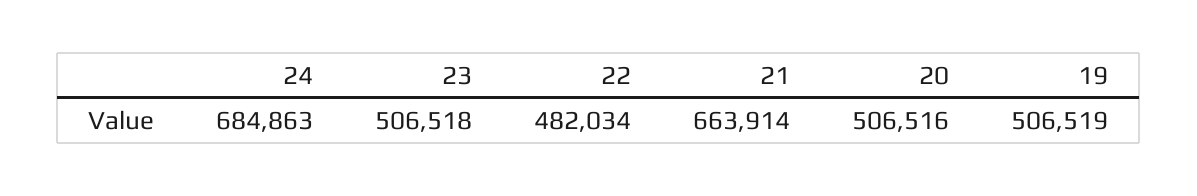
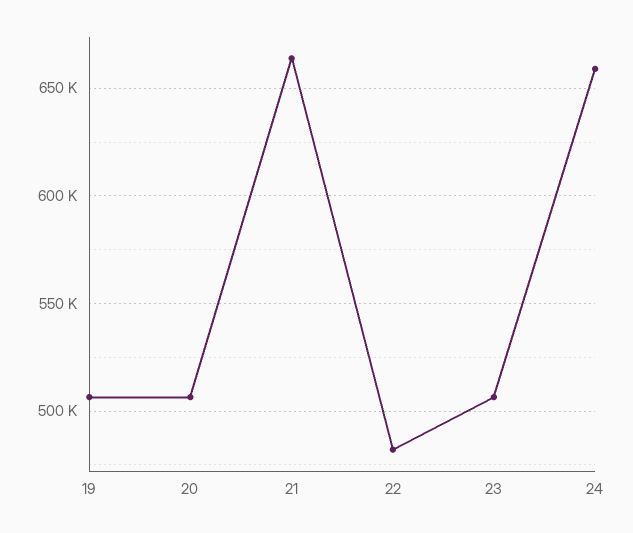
  {
-   "24": 684863,
+   "24": 660000,
    "23": 506518,
    "22": 482034,
    "21": 663914,
    "20": 506516,
    "19": 506519
  }

